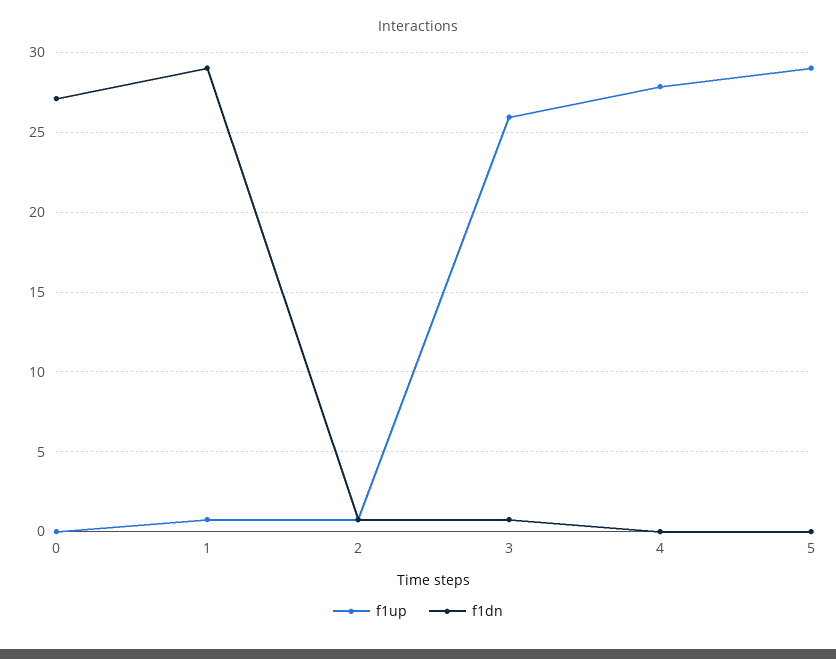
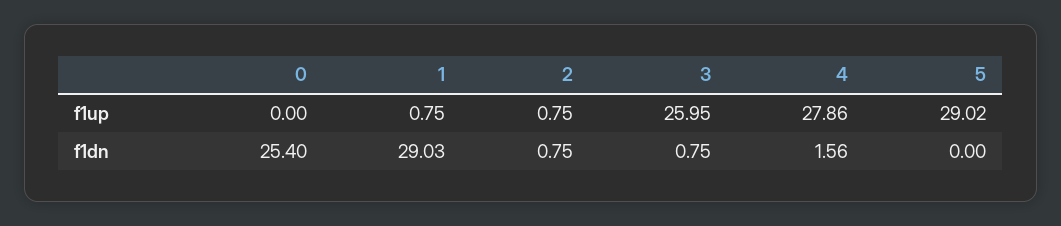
  {
    "f1up": {
      "0": 0,
      "1": 0.75,
      "2": 0.75,
      "3": 25.95,
      "4": 27.86,
      "5": 29.02
    },
    "f1dn": {
-     "0": 27,
+     "0": 25.4,
      "1": 29.03,
      "2": 0.75,
      "3": 0.75,
-     "4": 0,
+     "4": 1.56,
      "5": 0
    }
  }

